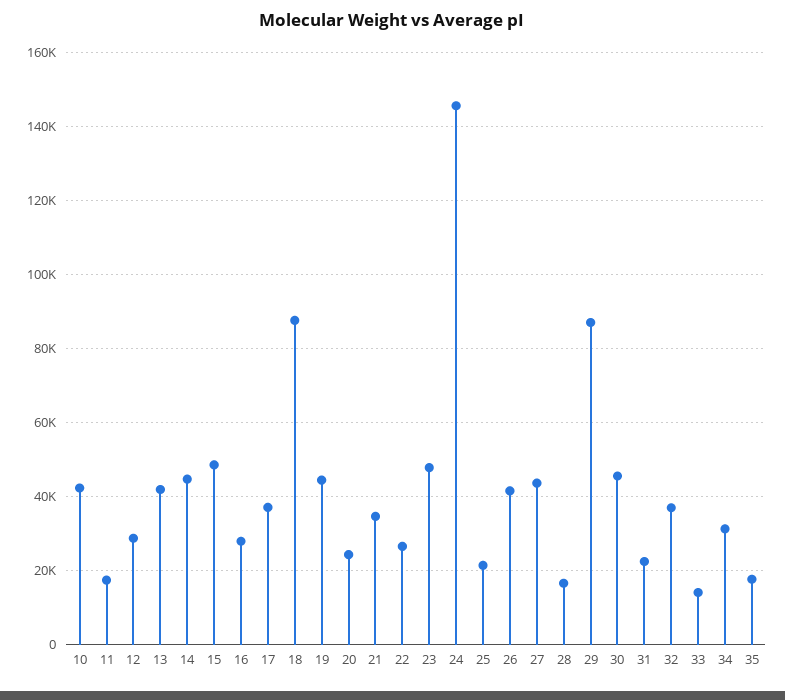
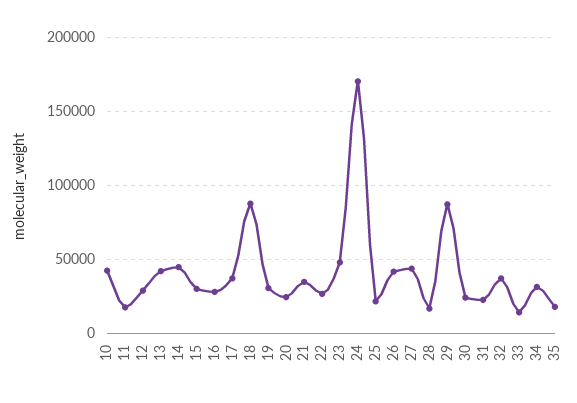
  {
    "10": 42000,
    "11": 18000,
    "12": 28000,
    "13": 42000,
    "14": 44000,
-   "15": 48000,
+   "15": 30000,
    "16": 28000,
    "17": 38000,
    "18": 88000,
-   "19": 44000,
+   "19": 30000,
    "20": 24000,
    "21": 34000,
    "22": 26000,
    "23": 48000,
-   "24": 146000,
+   "24": 170000,
    "25": 22000,
    "26": 42000,
    "27": 44000,
    "28": 16000,
    "29": 86000,
-   "30": 46000,
+   "30": 25000,
    "31": 22000,
    "32": 36000,
    "33": 14000,
    "34": 32000,
    "35": 18000
  }

